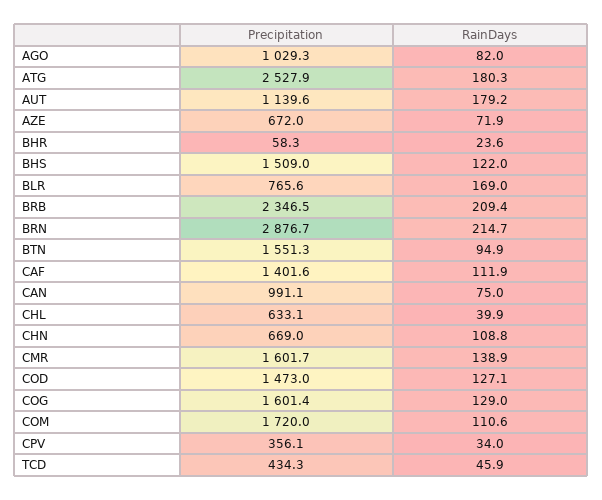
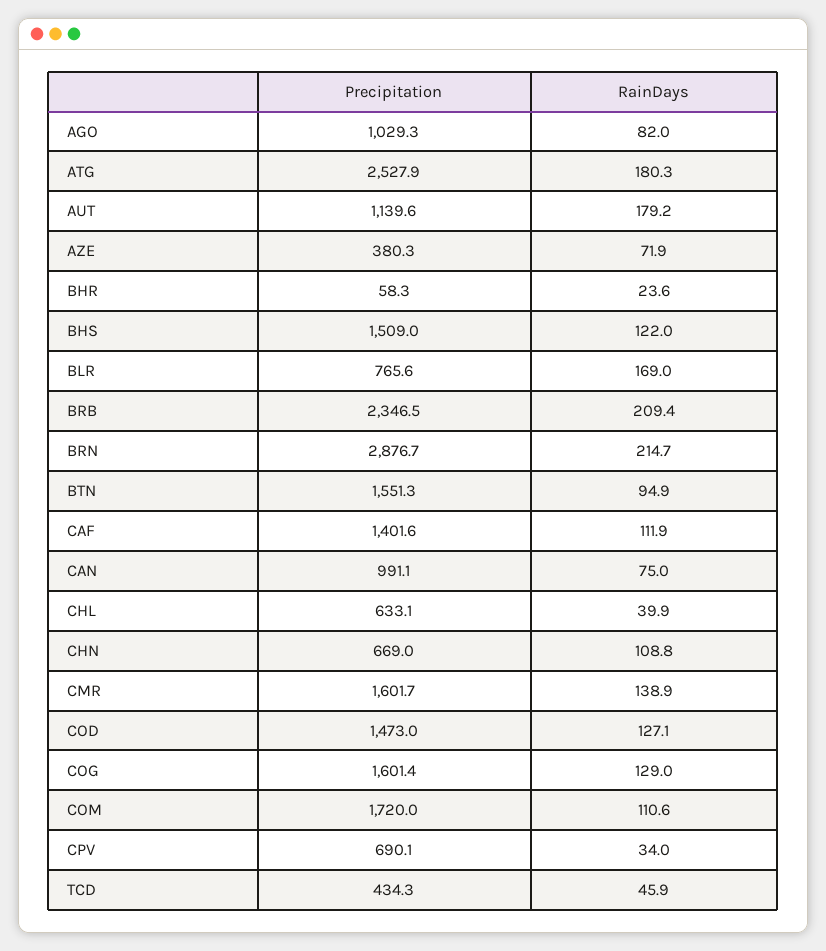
  {
    "Precipitation": {
      "AGO": 1029.3,
      "ATG": 2527.9,
      "AUT": 1139.6,
-     "AZE": 672,
+     "AZE": 380.3,
      "BHR": 58.3,
      "BHS": 1509,
      "BLR": 765.6,
      "BRB": 2346.5,
      "BRN": 2876.7,
      "BTN": 1551.3,
      "CAF": 1401.6,
      "CAN": 991.1,
      "CHL": 633.1,
      "CHN": 669,
      "CMR": 1601.7,
      "COD": 1473,
      "COG": 1601.4,
      "COM": 1720,
-     "CPV": 356.1,
+     "CPV": 690.1,
      "TCD": 434.3
    },
    "RainDays": {
      "AGO": 82,
      "ATG": 180.3,
      "AUT": 179.2,
      "AZE": 71.9,
      "BHR": 23.6,
      "BHS": 122,
      "BLR": 169,
      "BRB": 209.4,
      "BRN": 214.7,
      "BTN": 94.9,
      "CAF": 111.9,
      "CAN": 75,
      "CHL": 39.9,
      "CHN": 108.8,
      "CMR": 138.9,
      "COD": 127.1,
      "COG": 129,
      "COM": 110.6,
      "CPV": 34,
      "TCD": 45.9
    }
  }

